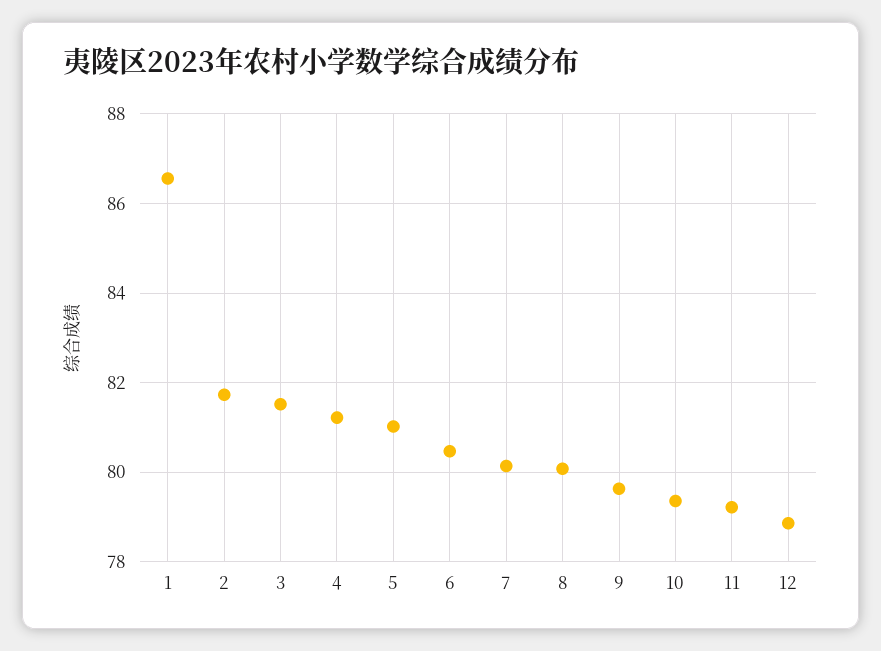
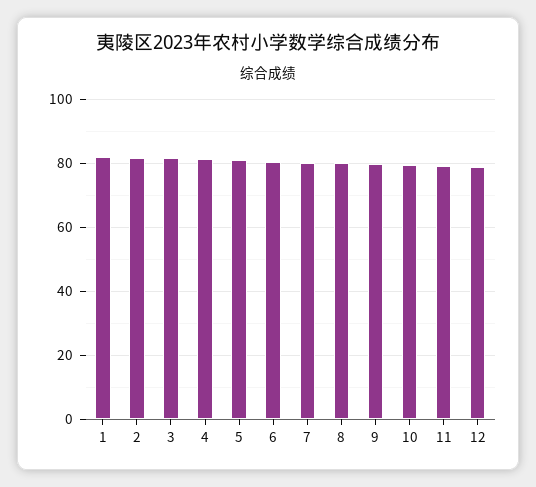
  {
-   "1": 86.6,
+   "1": 82,
    "2": 81.8,
    "3": 81.6,
    "4": 81.2,
    "5": 81,
    "6": 80.4,
    "7": 80.2,
    "8": 80,
    "9": 79.6,
    "10": 79.4,
    "11": 79.2,
    "12": 78.8
  }

